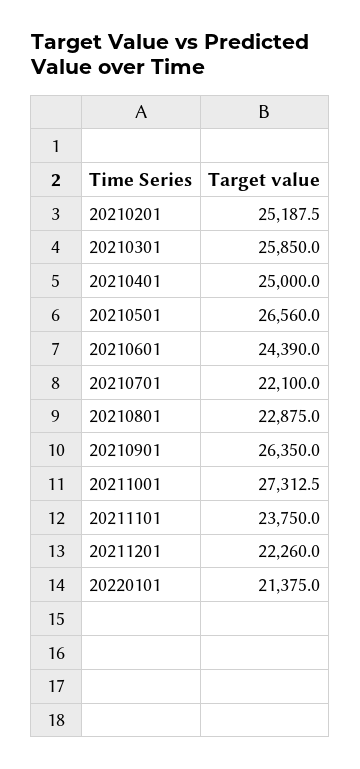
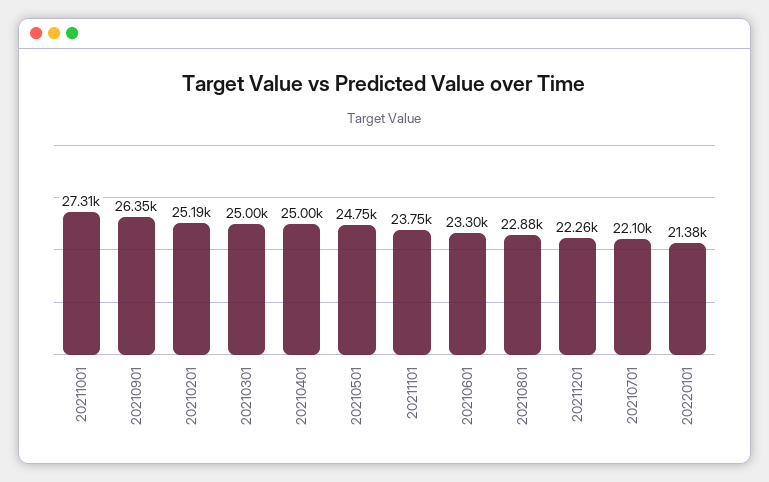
  {
    "20210201": 25187.5,
-   "20210301": 25850,
+   "20210301": 25000,
    "20210401": 25000,
-   "20210501": 26560,
+   "20210501": 24750,
-   "20210601": 24390,
+   "20210601": 23300,
    "20210701": 22100,
    "20210801": 22875,
    "20210901": 26350,
    "20211001": 27312.5,
    "20211101": 23750,
    "20211201": 22260,
    "20220101": 21375
  }

